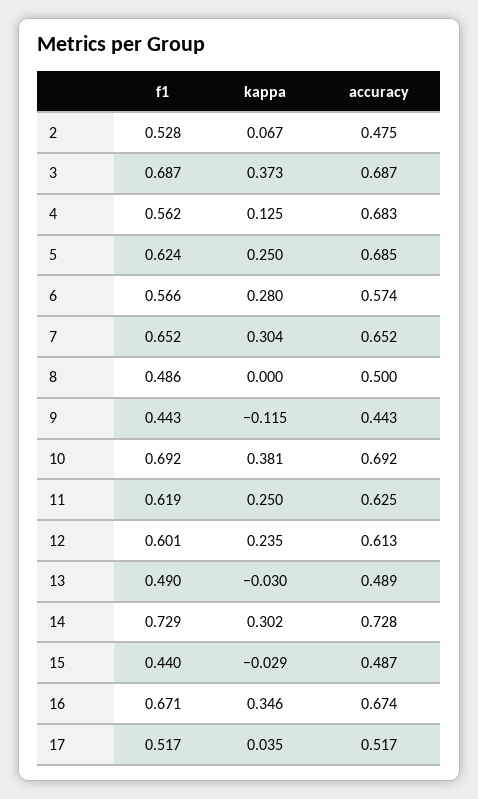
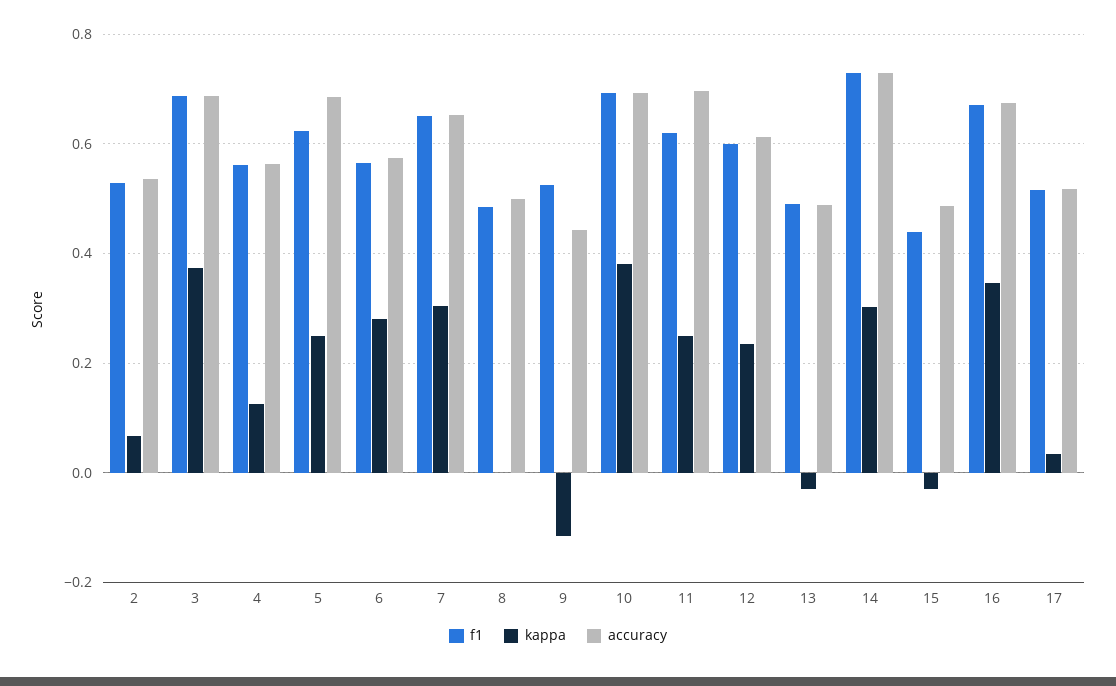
  {
    "f1": {
      "2": 0.528,
      "3": 0.687,
      "4": 0.562,
      "5": 0.624,
      "6": 0.566,
      "7": 0.652,
      "8": 0.486,
-     "9": 0.443,
+     "9": 0.52,
      "10": 0.692,
      "11": 0.619,
      "12": 0.601,
      "13": 0.49,
      "14": 0.729,
      "15": 0.44,
      "16": 0.671,
      "17": 0.517
    },
    "kappa": {
      "2": 0.067,
      "3": 0.373,
      "4": 0.125,
      "5": 0.25,
      "6": 0.28,
      "7": 0.304,
      "8": 0,
      "9": -0.115,
      "10": 0.381,
      "11": 0.25,
      "12": 0.235,
      "13": -0.03,
      "14": 0.302,
      "15": -0.029,
      "16": 0.346,
      "17": 0.035
    },
    "accuracy": {
-     "2": 0.475,
+     "2": 0.54,
      "3": 0.687,
-     "4": 0.683,
+     "4": 0.56,
      "5": 0.685,
      "6": 0.574,
      "7": 0.652,
      "8": 0.5,
      "9": 0.443,
      "10": 0.692,
-     "11": 0.625,
+     "11": 0.7,
      "12": 0.613,
      "13": 0.489,
      "14": 0.728,
      "15": 0.487,
      "16": 0.674,
      "17": 0.517
    }
  }

